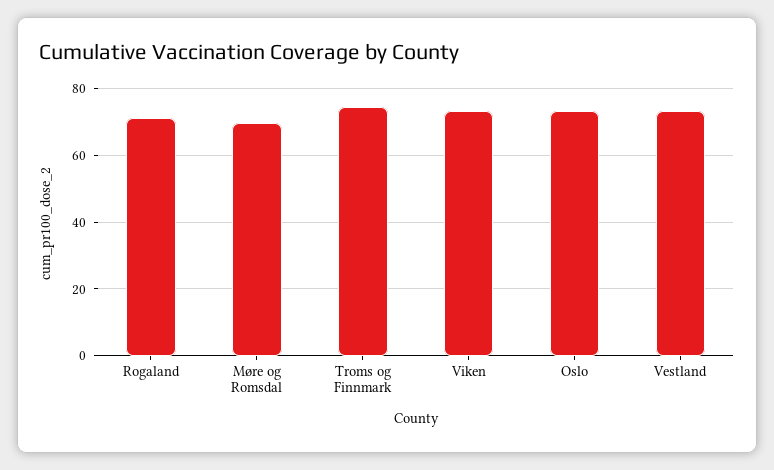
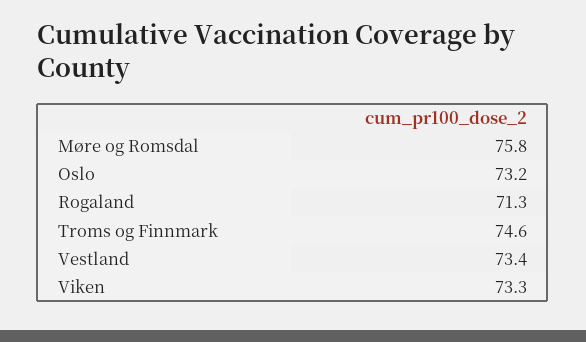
  {
    "Rogaland": 71.3,
-   "Møre og Romsdal": 70,
+   "Møre og Romsdal": 75.8,
    "Troms og Finnmark": 74.6,
    "Viken": 73.3,
    "Oslo": 73.2,
    "Vestland": 73.4
  }

